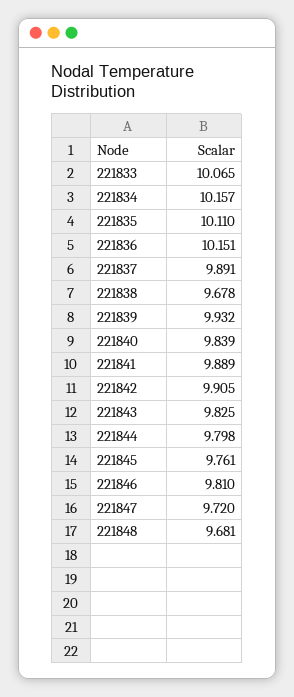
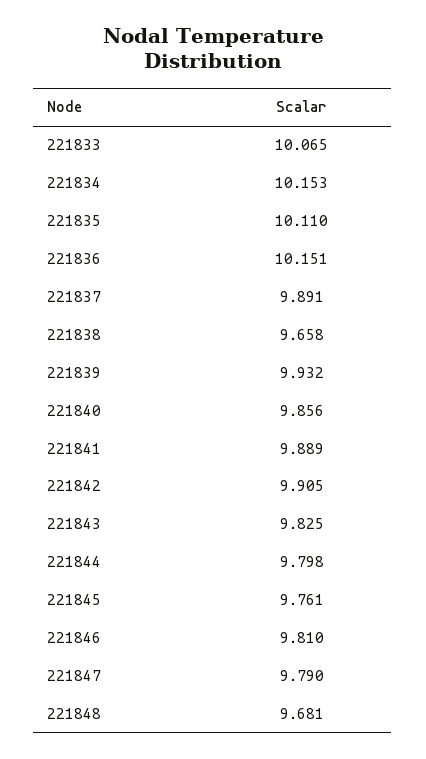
  {
    "221833": 10.065,
-   "221834": 10.157,
+   "221834": 10.153,
    "221835": 10.11,
    "221836": 10.151,
    "221837": 9.891,
-   "221838": 9.678,
+   "221838": 9.658,
    "221839": 9.932,
-   "221840": 9.839,
+   "221840": 9.856,
    "221841": 9.889,
    "221842": 9.905,
    "221843": 9.825,
    "221844": 9.798,
    "221845": 9.761,
    "221846": 9.81,
-   "221847": 9.72,
+   "221847": 9.79,
    "221848": 9.681
  }

